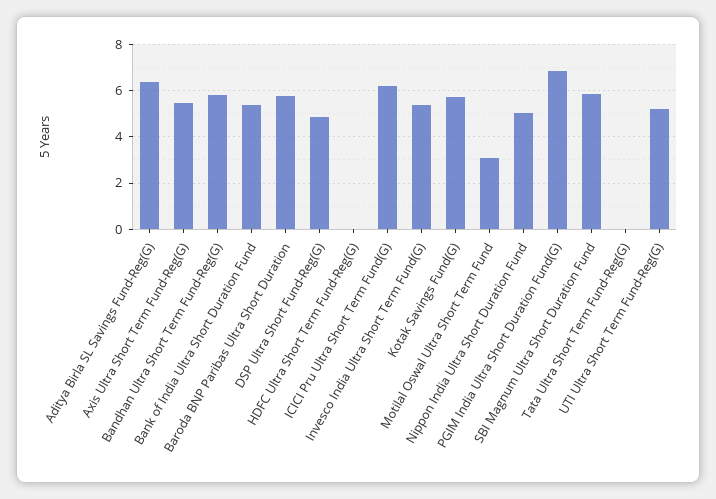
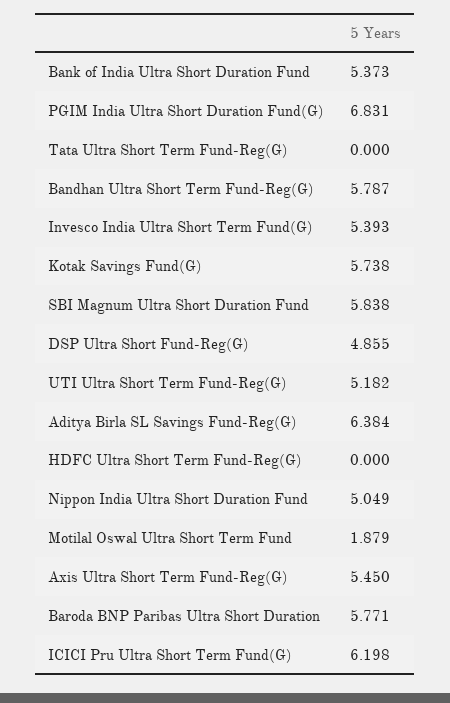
  {
    "Aditya Birla SL Savings Fund-Reg(G)": 6.384,
    "Axis Ultra Short Term Fund-Reg(G)": 5.45,
    "Bandhan Ultra Short Term Fund-Reg(G)": 5.787,
    "Bank of India Ultra Short Duration Fund": 5.373,
    "Baroda BNP Paribas Ultra Short Duration": 5.771,
    "DSP Ultra Short Fund-Reg(G)": 4.855,
    "HDFC Ultra Short Term Fund-Reg(G)": 0,
    "ICICI Pru Ultra Short Term Fund(G)": 6.198,
    "Invesco India Ultra Short Term Fund(G)": 5.393,
    "Kotak Savings Fund(G)": 5.738,
-   "Motilal Oswal Ultra Short Term Fund": 3,
+   "Motilal Oswal Ultra Short Term Fund": 1.879,
    "Nippon India Ultra Short Duration Fund": 5.049,
    "PGIM India Ultra Short Duration Fund(G)": 6.831,
    "SBI Magnum Ultra Short Duration Fund": 5.838,
    "Tata Ultra Short Term Fund-Reg(G)": 0,
    "UTI Ultra Short Term Fund-Reg(G)": 5.182
  }

